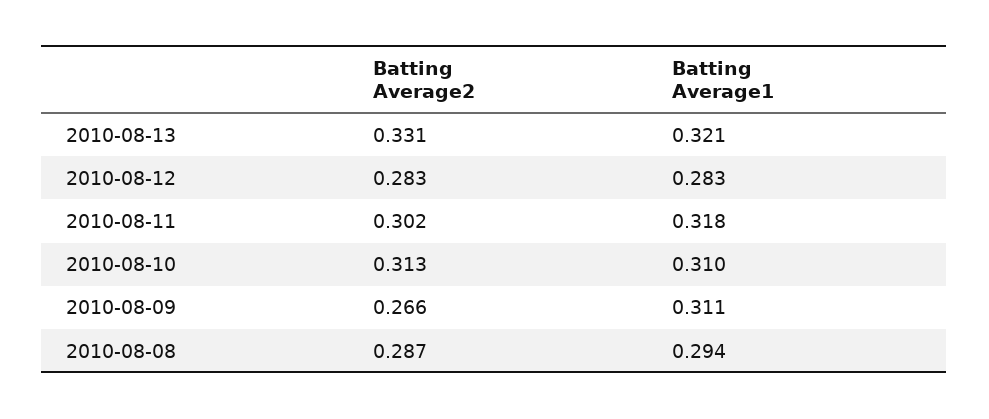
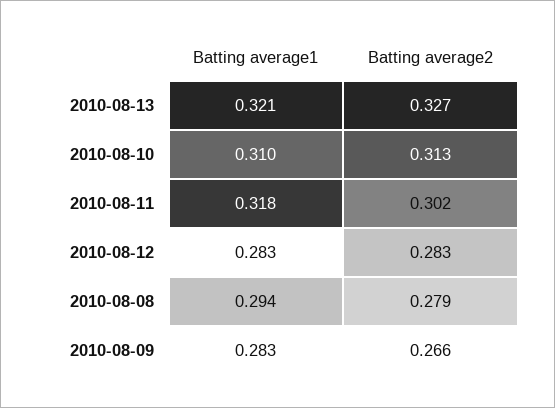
  {
    "Batting Average2": {
-     "2010-08-13": 0.331,
+     "2010-08-13": 0.327,
      "2010-08-12": 0.283,
      "2010-08-11": 0.302,
      "2010-08-10": 0.313,
      "2010-08-09": 0.266,
-     "2010-08-08": 0.287
+     "2010-08-08": 0.279
    },
    "Batting Average1": {
      "2010-08-13": 0.321,
      "2010-08-12": 0.283,
      "2010-08-11": 0.318,
      "2010-08-10": 0.31,
-     "2010-08-09": 0.311,
+     "2010-08-09": 0.283,
      "2010-08-08": 0.294
    }
  }

